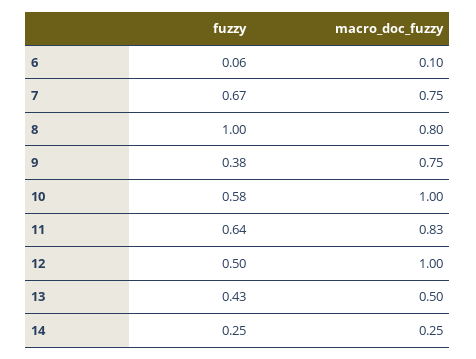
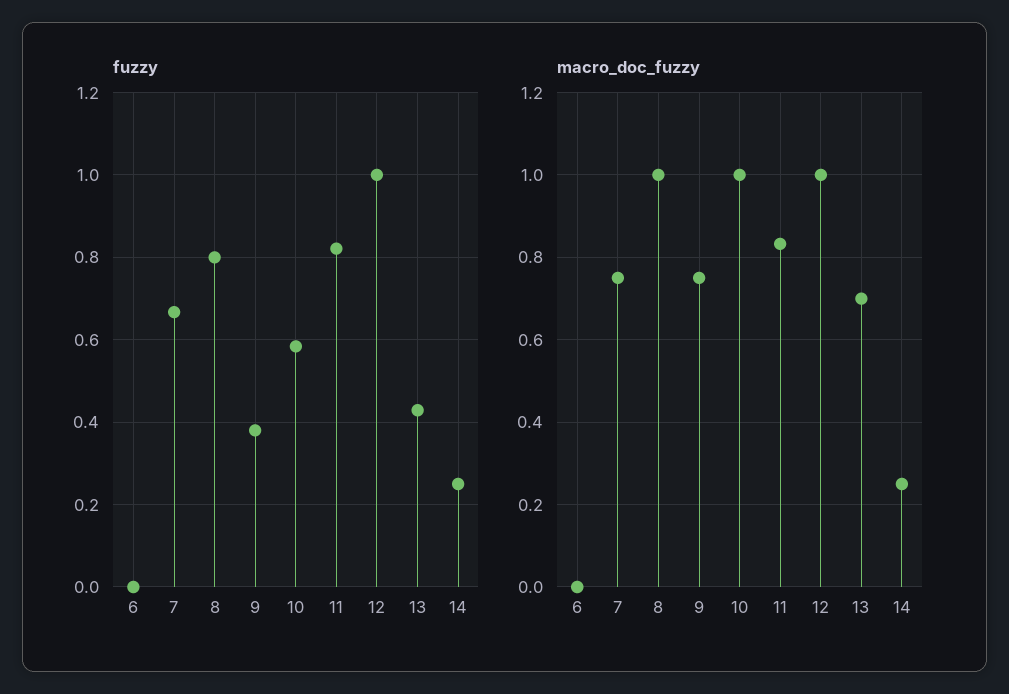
  {
    "fuzzy": {
-     "6": 0.06,
+     "6": 0,
      "7": 0.67,
-     "8": 1,
+     "8": 0.8,
      "9": 0.38,
      "10": 0.58,
-     "11": 0.64,
+     "11": 0.82,
-     "12": 0.5,
+     "12": 1,
      "13": 0.43,
      "14": 0.25
    },
    "macro_doc_fuzzy": {
-     "6": 0.1,
+     "6": 0,
      "7": 0.75,
-     "8": 0.8,
+     "8": 1,
      "9": 0.75,
      "10": 1,
      "11": 0.83,
      "12": 1,
-     "13": 0.5,
+     "13": 0.7,
      "14": 0.25
    }
  }

